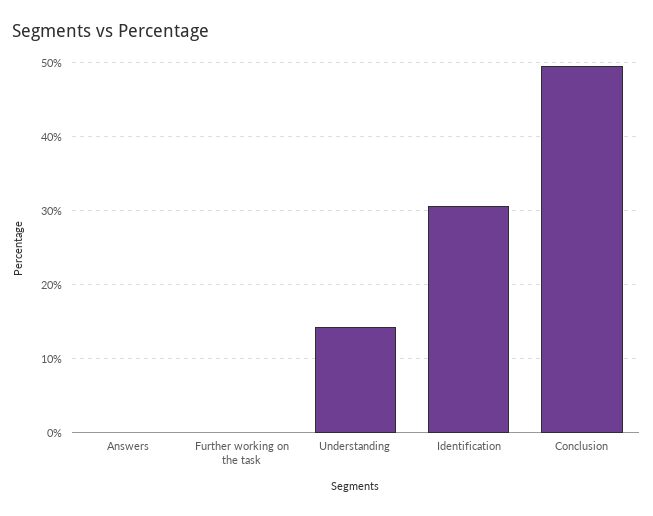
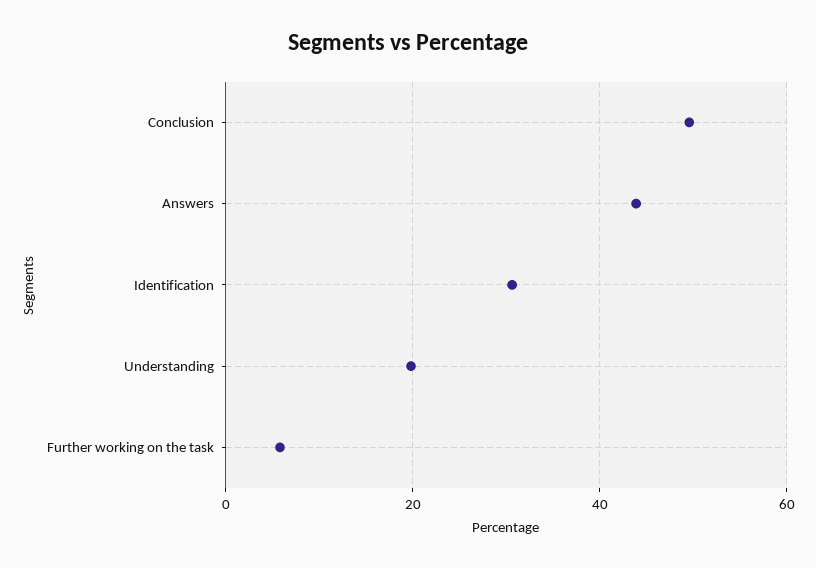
  {
-   "Answers": 0,
+   "Answers": 44,
-   "Further working on the task": 0,
+   "Further working on the task": 6,
-   "Understanding": 14,
+   "Understanding": 20,
    "Identification": 31,
    "Conclusion": 50
  }

